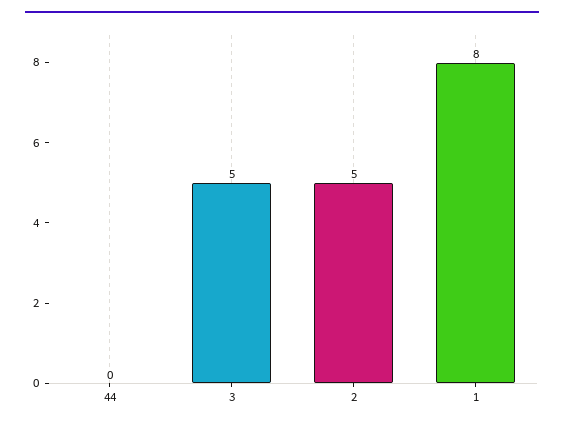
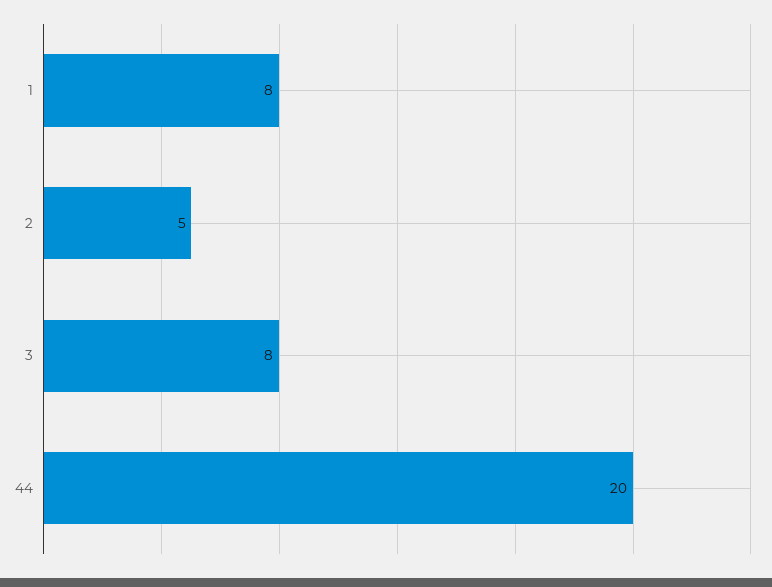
  {
-   "44": 0,
+   "44": 20,
-   "3": 5,
+   "3": 8,
    "2": 5,
    "1": 8
  }

